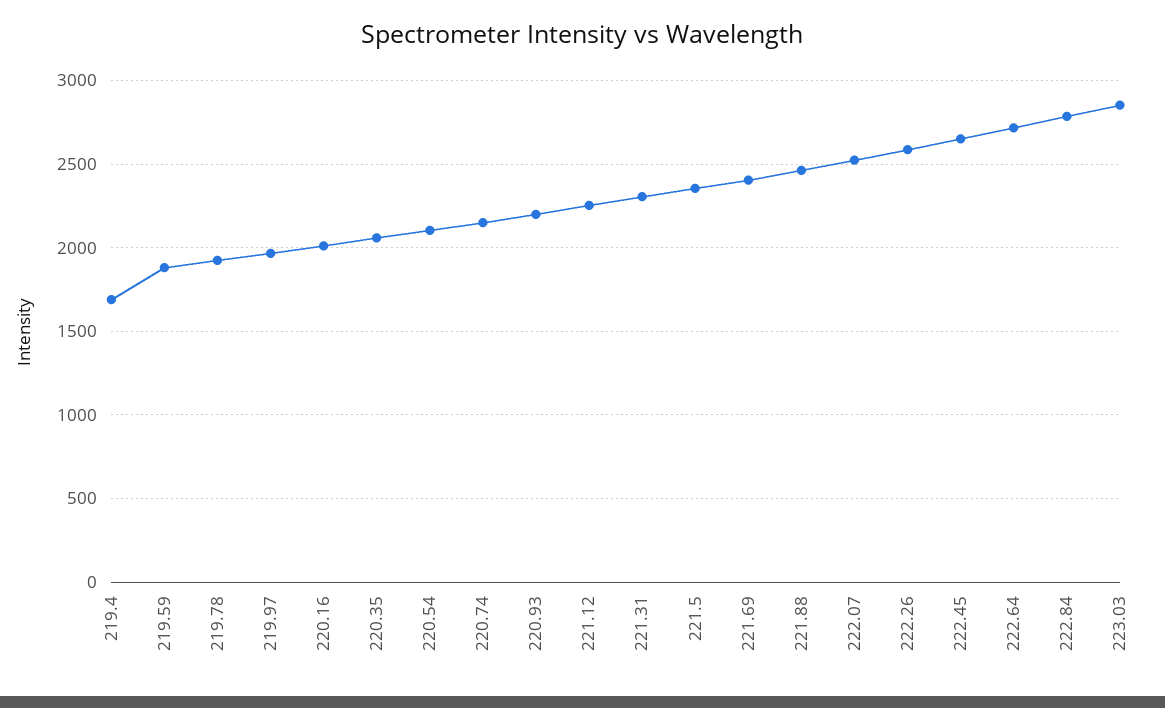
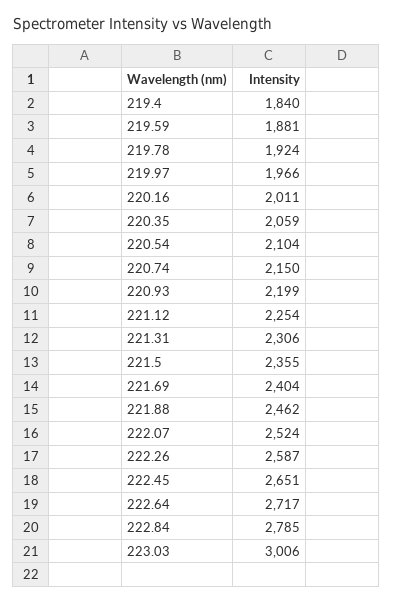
  {
-   "219.4": 1700,
+   "219.4": 1840,
    "219.59": 1881,
    "219.78": 1924,
    "219.97": 1966,
    "220.16": 2011,
    "220.35": 2059,
    "220.54": 2104,
    "220.74": 2150,
    "220.93": 2199,
    "221.12": 2254,
    "221.31": 2306,
    "221.5": 2355,
    "221.69": 2404,
    "221.88": 2462,
    "222.07": 2524,
    "222.26": 2587,
    "222.45": 2651,
    "222.64": 2717,
    "222.84": 2785,
-   "223.03": 2850
+   "223.03": 3006
  }

